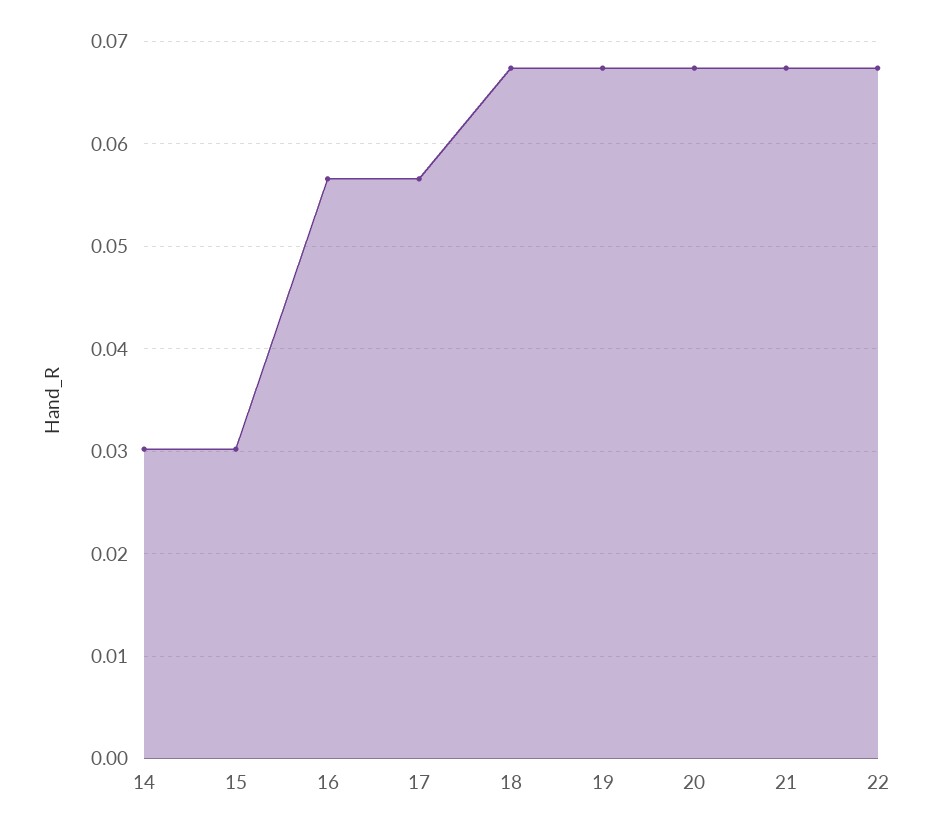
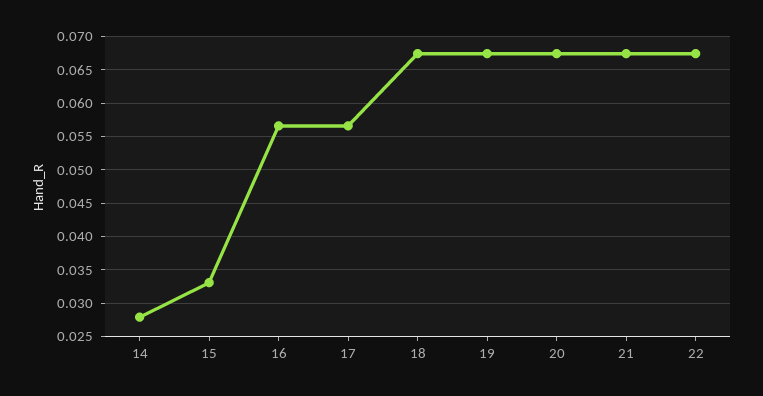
  {
-   "14": 0.03,
+   "14": 0.028,
-   "15": 0.03,
+   "15": 0.033,
    "16": 0.057,
    "17": 0.057,
    "18": 0.067,
    "19": 0.067,
    "20": 0.067,
    "21": 0.067,
    "22": 0.067
  }

